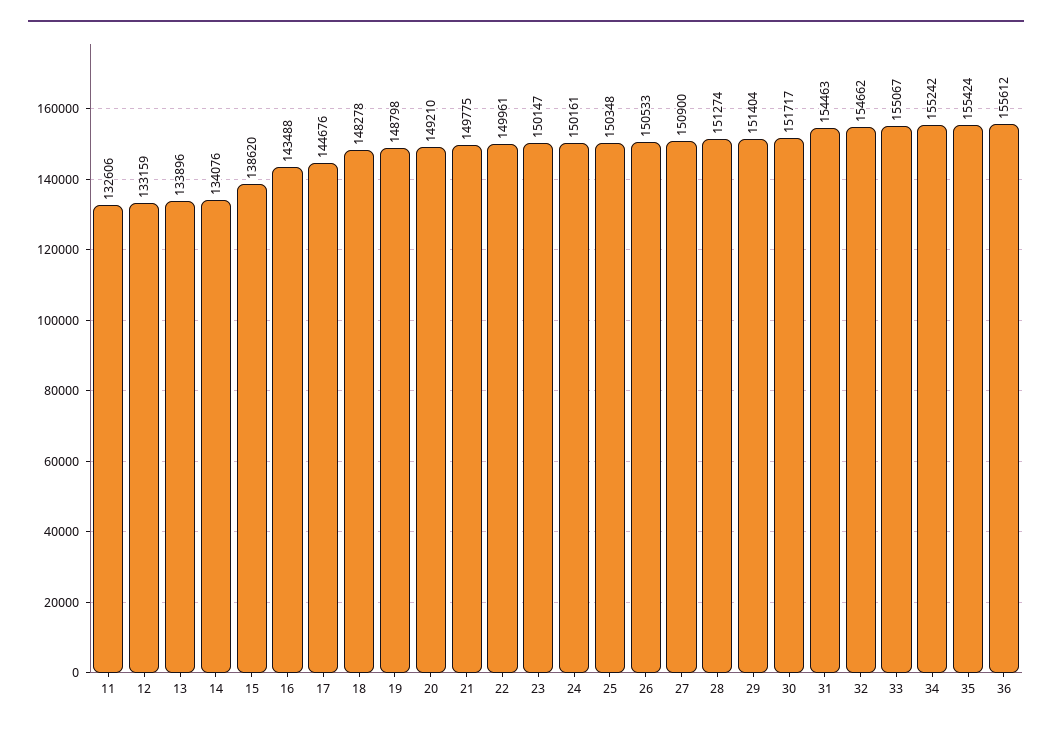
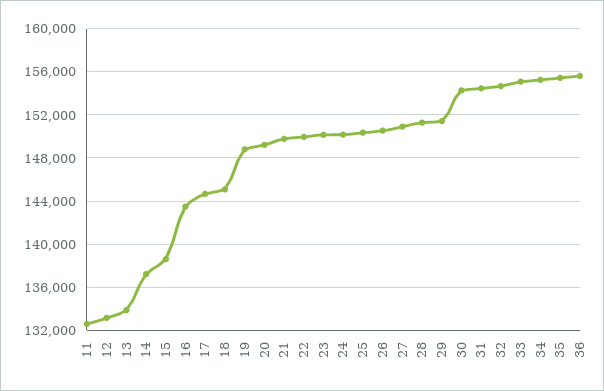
  {
    "11": 132606,
    "12": 133159,
    "13": 133896,
-   "14": 134076,
+   "14": 137000,
    "15": 138620,
    "16": 143488,
    "17": 144676,
-   "18": 148278,
+   "18": 145000,
    "19": 148798,
    "20": 149210,
    "21": 149775,
    "22": 149961,
    "23": 150147,
    "24": 150161,
    "25": 150348,
    "26": 150533,
    "27": 150900,
    "28": 151274,
    "29": 151404,
-   "30": 151717,
+   "30": 154000,
    "31": 154463,
    "32": 154662,
    "33": 155067,
    "34": 155242,
    "35": 155424,
    "36": 155612
  }

